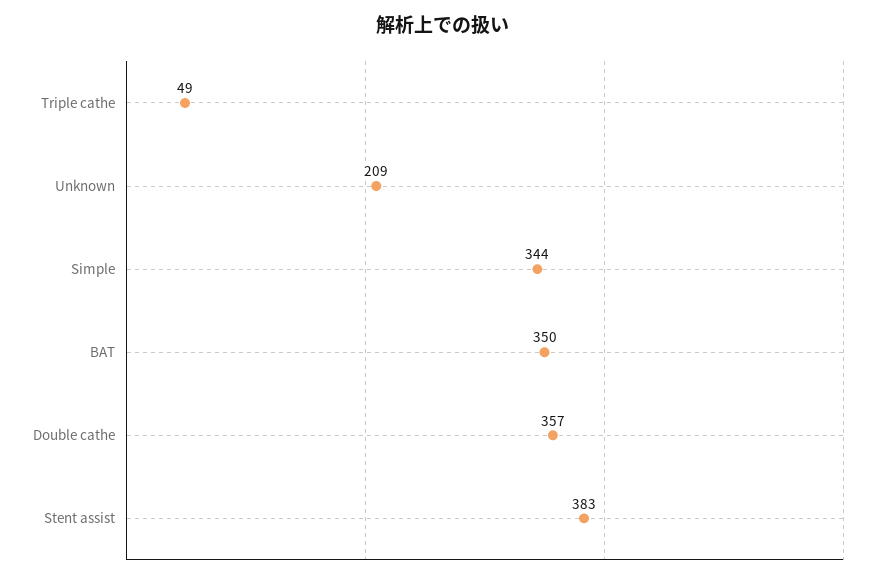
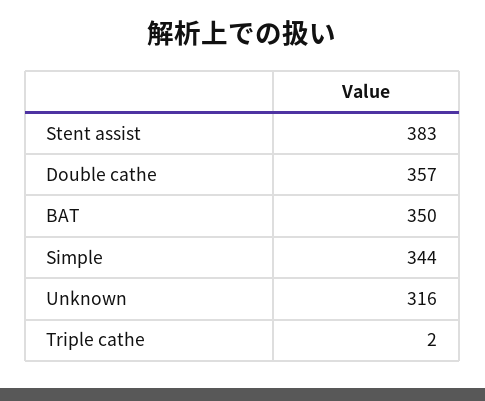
  {
-   "Triple cathe": 49,
+   "Triple cathe": 2,
-   "Unknown": 209,
+   "Unknown": 316,
    "Simple": 344,
    "BAT": 350,
    "Double cathe": 357,
    "Stent assist": 383
  }

